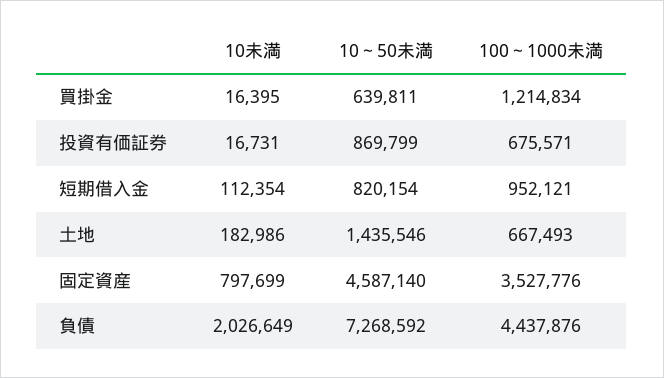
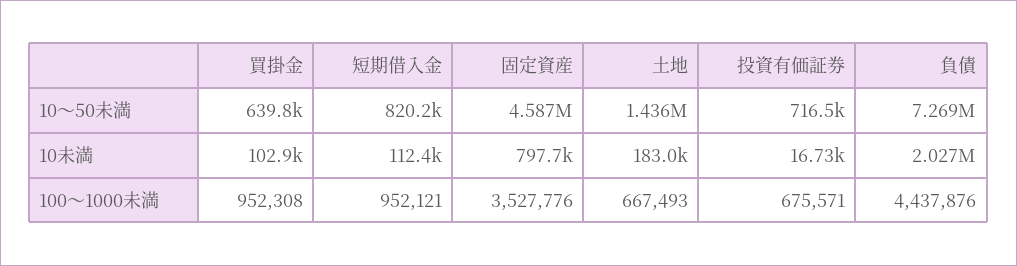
  {
    "10未満": {
-     "買掛金": 16395,
+     "買掛金": 102900,
      "投資有価証券": 16731,
      "短期借入金": 112354,
      "土地": 182986,
      "固定資産": 797699,
      "負債": 2026649
    },
    "10～50未満": {
      "買掛金": 639811,
-     "投資有価証券": 869799,
+     "投資有価証券": 716500,
      "短期借入金": 820154,
      "土地": 1435546,
      "固定資産": 4587140,
      "負債": 7268592
    },
    "100～1000未満": {
-     "買掛金": 1214834,
+     "買掛金": 952308,
      "投資有価証券": 675571,
      "短期借入金": 952121,
      "土地": 667493,
      "固定資産": 3527776,
      "負債": 4437876
    }
  }

